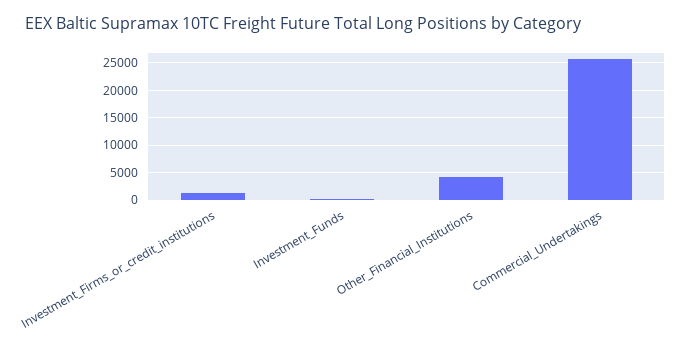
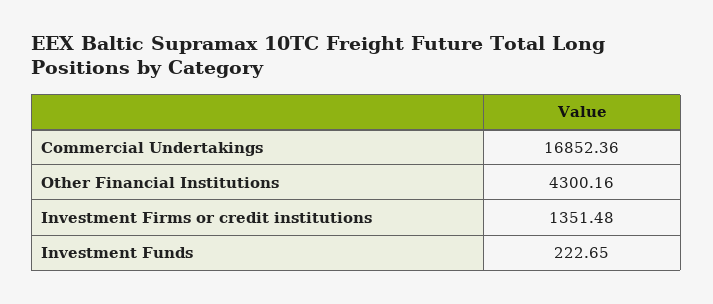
  {
    "Investment_Firms_or_credit_institutions": 1351.48,
    "Investment_Funds": 222.65,
    "Other_Financial_Institutions": 4300.16,
-   "Commercial_Undertakings": 25000
+   "Commercial_Undertakings": 16852.36
  }

